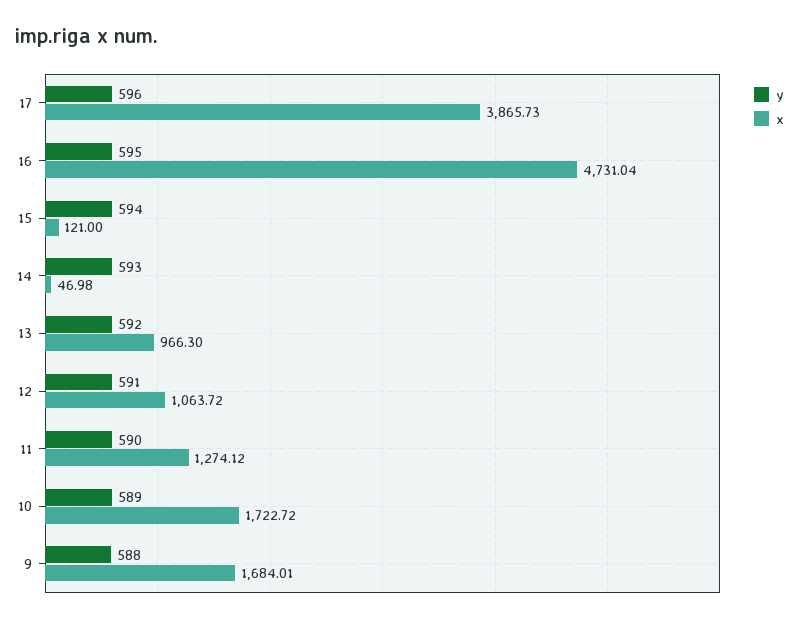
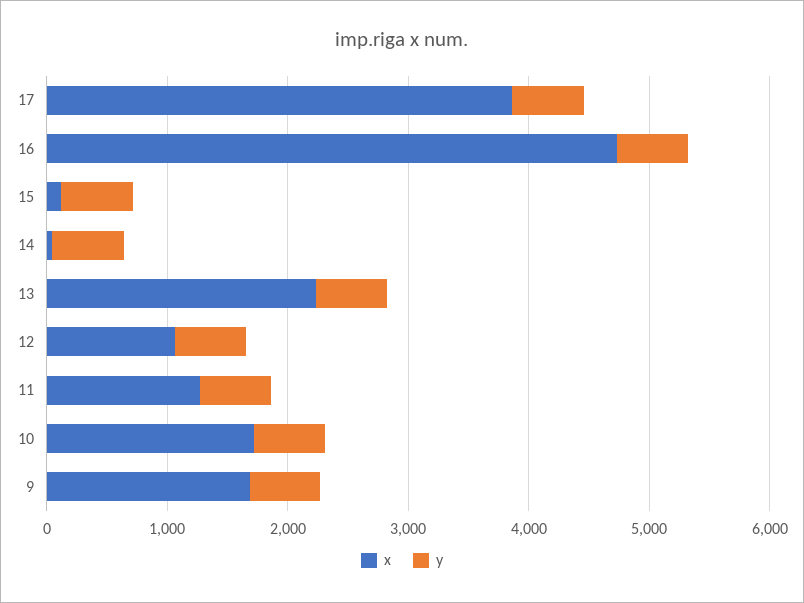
  {
    "y": {
      "17": 596,
      "16": 595,
      "15": 594,
      "14": 593,
      "13": 592,
      "12": 591,
      "11": 590,
      "10": 589,
      "9": 588
    },
    "x": {
      "17": 3865.73,
      "16": 4731.04,
      "15": 121,
      "14": 46.98,
-     "13": 966.3,
+     "13": 2200,
      "12": 1063.72,
      "11": 1274.12,
      "10": 1722.72,
      "9": 1684.01
    }
  }

